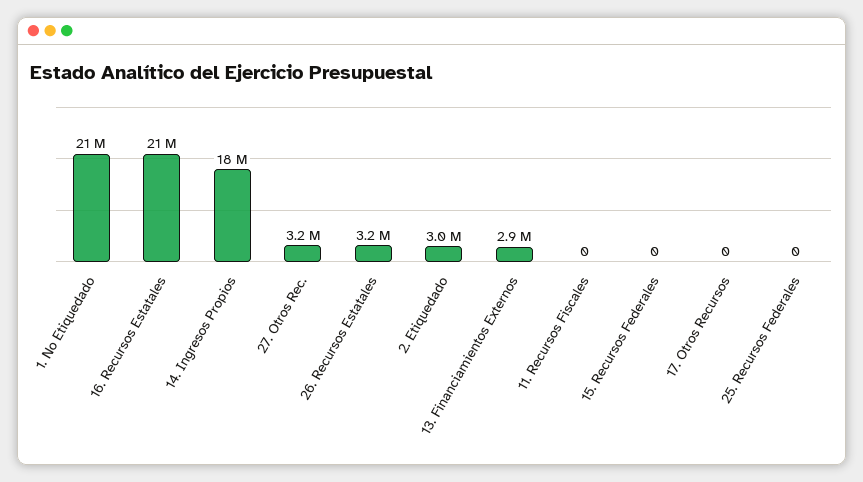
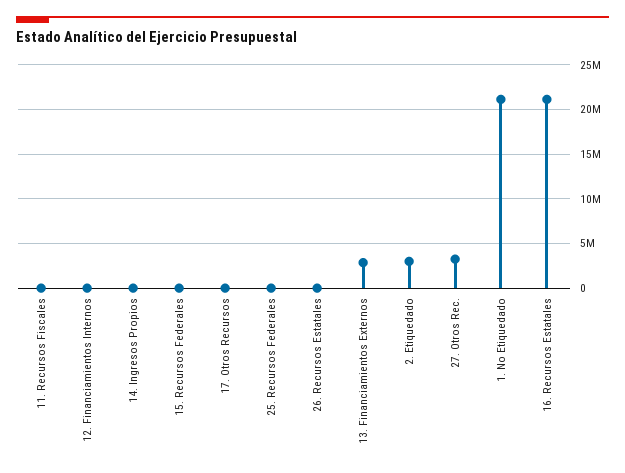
  {
    "1. No Etiquedado": 21000000,
    "16. Recursos Estatales": 21000000,
-   "14. Ingresos Propios": 18000000,
+   "14. Ingresos Propios": 0,
    "27. Otros Rec.": 3200000,
-   "26. Recursos Estatales": 3200000,
+   "26. Recursos Estatales": 0,
    "2. Etiquedado": 3000000,
    "13. Financiamientos Externos": 2900000,
    "11. Recursos Fiscales": 0,
    "15. Recursos Federales": 0,
    "17. Otros Recursos": 0,
-   "25. Recursos Federales": 0
+   "25. Recursos Federales": 0,
+   "12. Financiamientos Internos": 0
  }

